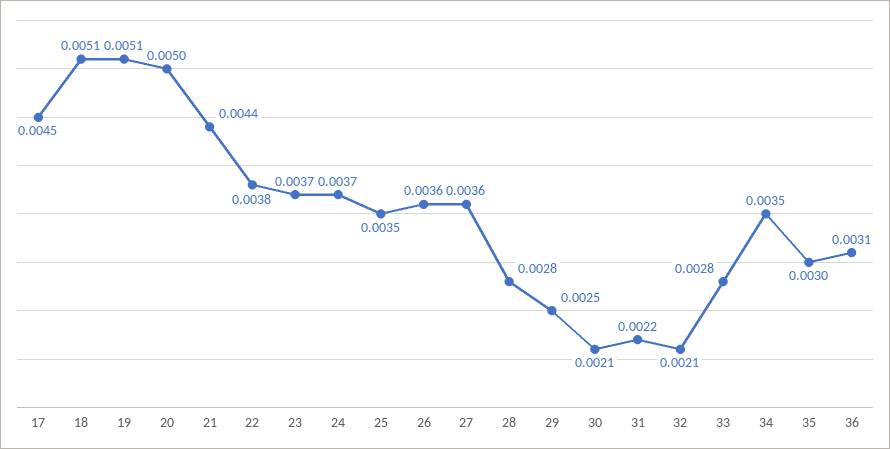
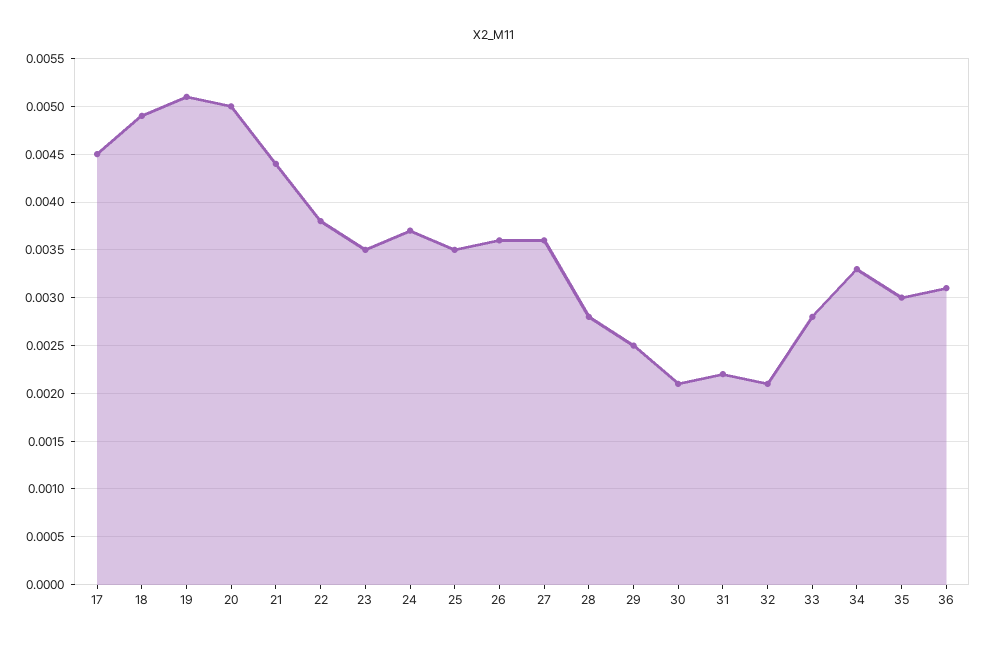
  {
    "17": 0.0045,
-   "18": 0.0051,
+   "18": 0.0049,
    "19": 0.0051,
    "20": 0.005,
    "21": 0.0044,
    "22": 0.0038,
-   "23": 0.0037,
+   "23": 0.0035,
    "24": 0.0037,
    "25": 0.0035,
    "26": 0.0036,
    "27": 0.0036,
    "28": 0.0028,
    "29": 0.0025,
    "30": 0.0021,
    "31": 0.0022,
    "32": 0.0021,
    "33": 0.0028,
-   "34": 0.0035,
+   "34": 0.0033,
    "35": 0.003,
    "36": 0.0031
  }

